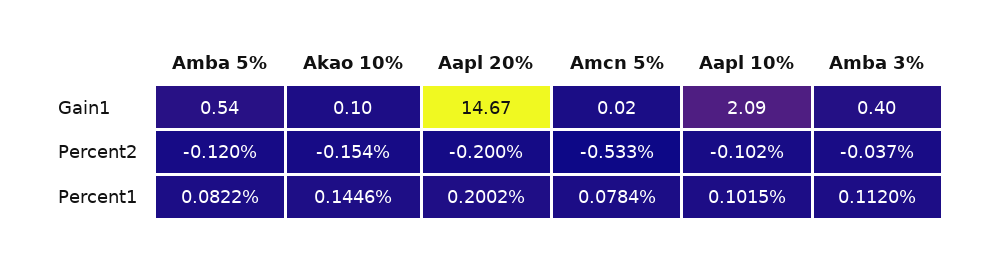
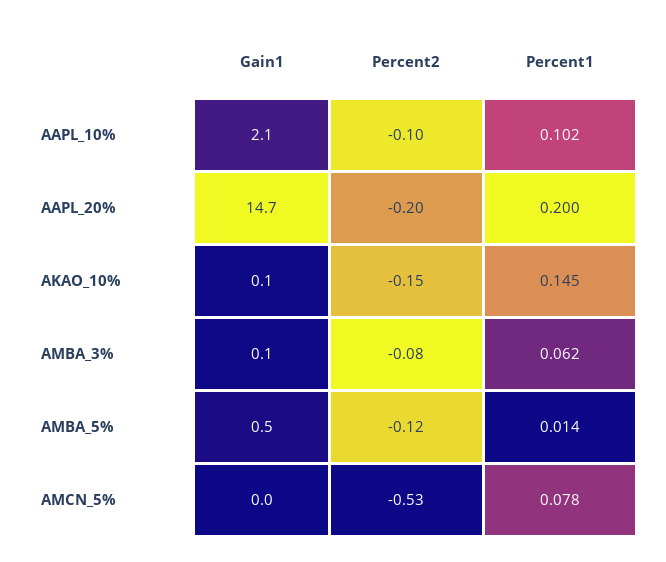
  {
    "Amba 5%": {
      "Gain1": 0.54,
      "Percent2": -0.12,
-     "Percent1": 0.0822
+     "Percent1": 0.014
    },
    "Akao 10%": {
      "Gain1": 0.1,
      "Percent2": -0.154,
      "Percent1": 0.1446
    },
    "Aapl 20%": {
      "Gain1": 14.67,
      "Percent2": -0.2,
      "Percent1": 0.2002
    },
    "Amcn 5%": {
      "Gain1": 0.02,
      "Percent2": -0.533,
      "Percent1": 0.0784
    },
    "Aapl 10%": {
      "Gain1": 2.09,
      "Percent2": -0.102,
      "Percent1": 0.1015
    },
    "Amba 3%": {
-     "Gain1": 0.4,
+     "Gain1": 0.1,
-     "Percent2": -0.037,
+     "Percent2": -0.08,
-     "Percent1": 0.112
+     "Percent1": 0.062
    }
  }

